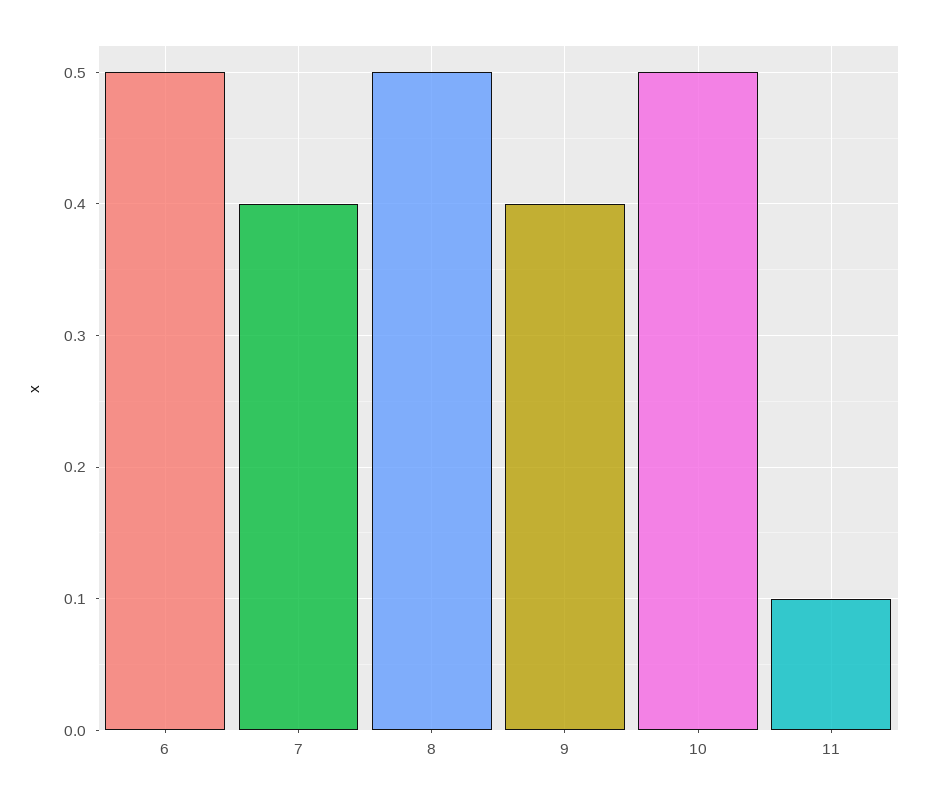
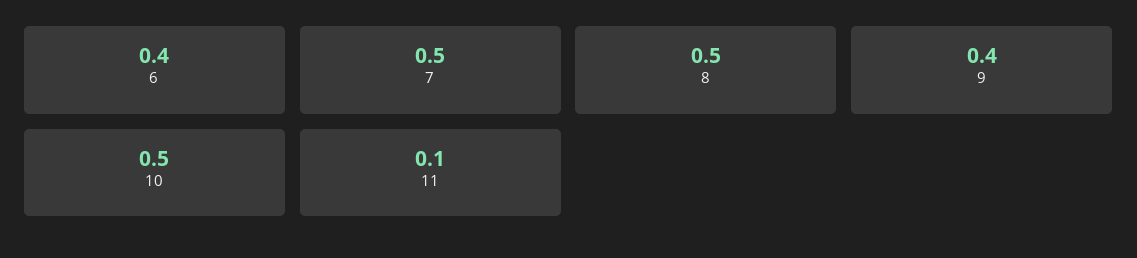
  {
-   "6": 0.5,
+   "6": 0.4,
-   "7": 0.4,
+   "7": 0.5,
    "8": 0.5,
    "9": 0.4,
    "10": 0.5,
    "11": 0.1
  }

